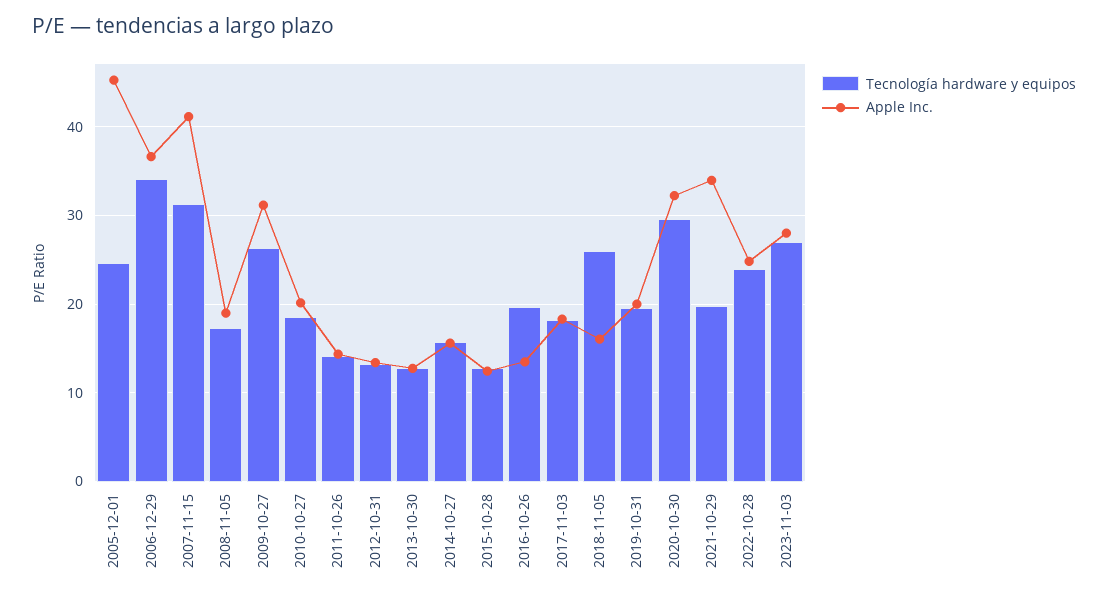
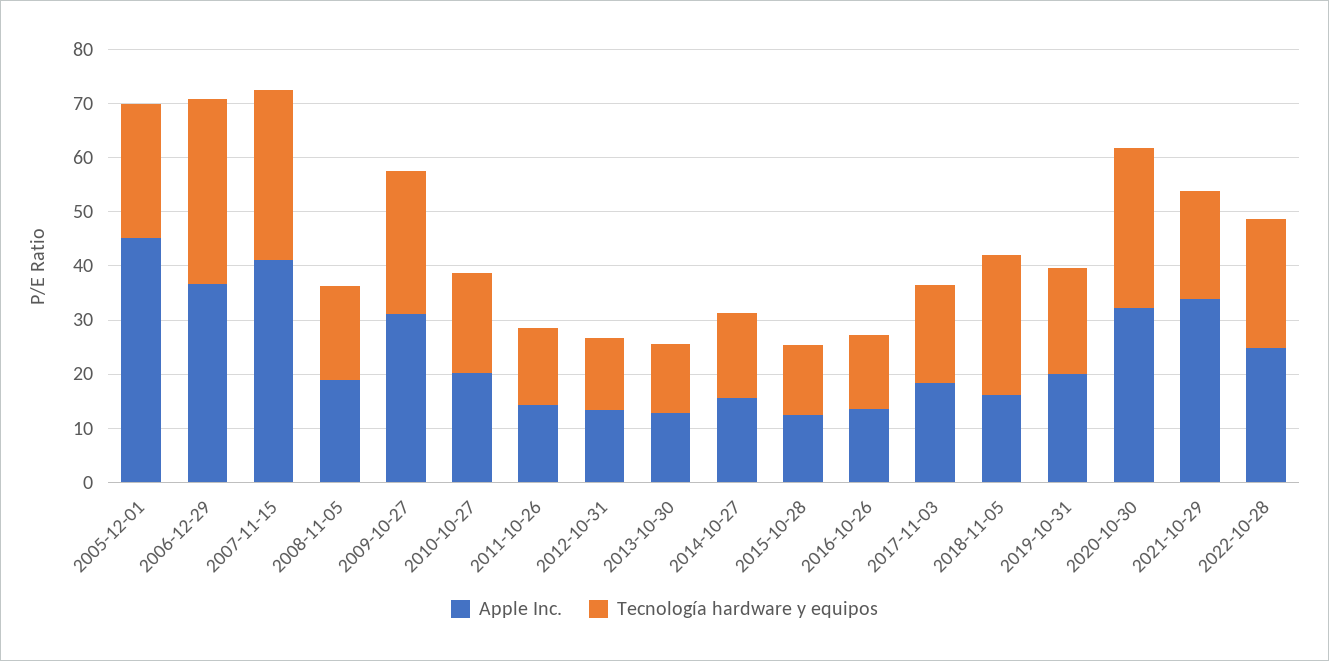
  {
    "Tecnología hardware y equipos": {
      "2005-12-01": 25,
      "2006-12-29": 34,
      "2007-11-15": 31,
      "2008-11-05": 17,
      "2009-10-27": 26,
      "2010-10-27": 19,
      "2011-10-26": 14,
      "2012-10-31": 13,
      "2013-10-30": 13,
      "2014-10-27": 16,
      "2015-10-28": 13,
-     "2016-10-26": 20,
+     "2016-10-26": 14,
      "2017-11-03": 18,
      "2018-11-05": 26,
      "2019-10-31": 20,
      "2020-10-30": 30,
      "2021-10-29": 20,
-     "2022-10-28": 24,
+     "2022-10-28": 24
-     "2023-11-03": 27
    },
    "Apple Inc.": {
      "2005-12-01": 45,
      "2006-12-29": 37,
      "2007-11-15": 41,
      "2008-11-05": 19,
      "2009-10-27": 31,
      "2010-10-27": 20,
      "2011-10-26": 14,
      "2012-10-31": 13,
      "2013-10-30": 13,
      "2014-10-27": 16,
      "2015-10-28": 12,
      "2016-10-26": 13,
      "2017-11-03": 18,
      "2018-11-05": 16,
      "2019-10-31": 20,
      "2020-10-30": 32,
      "2021-10-29": 34,
-     "2022-10-28": 25,
+     "2022-10-28": 25
-     "2023-11-03": 28
    }
  }

